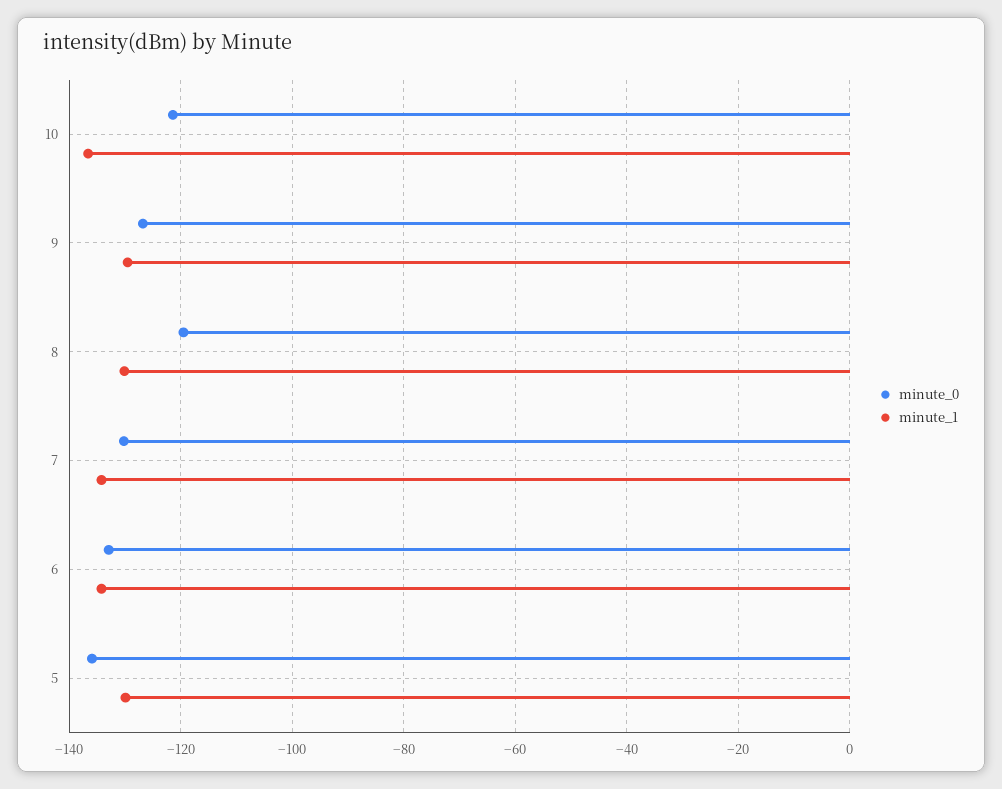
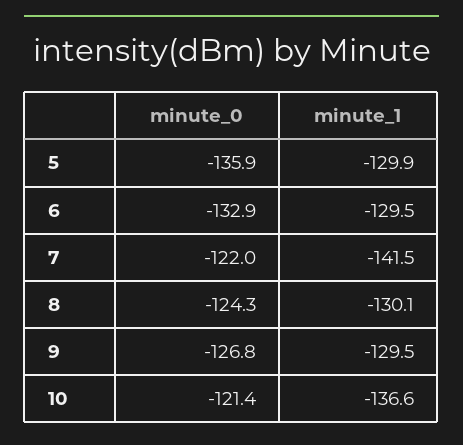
  {
    "minute_0": {
      "10": -121.4,
      "9": -126.8,
-     "8": -120,
+     "8": -124.3,
-     "7": -130,
+     "7": -122,
      "6": -132.9,
      "5": -135.9
    },
    "minute_1": {
      "10": -136.6,
      "9": -129.5,
      "8": -130.1,
-     "7": -134,
+     "7": -141.5,
-     "6": -134,
+     "6": -129.5,
      "5": -129.9
    }
  }

